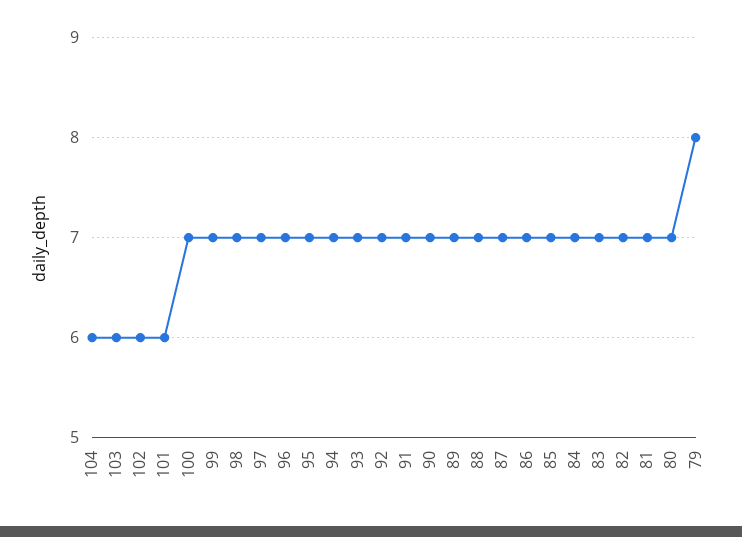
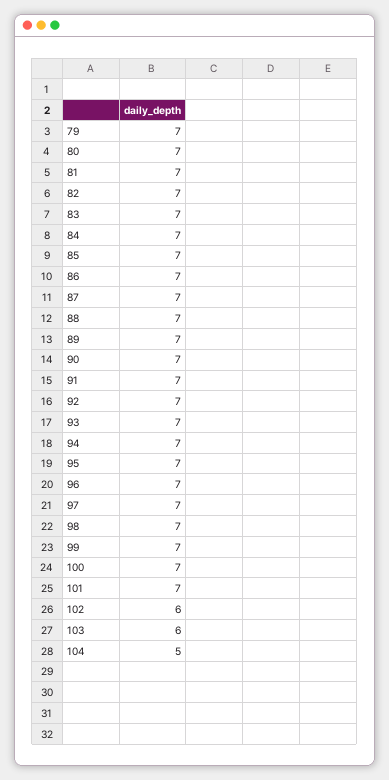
  {
-   "104": 6,
+   "104": 5,
    "103": 6,
    "102": 6,
-   "101": 6,
+   "101": 7,
    "100": 7,
    "99": 7,
    "98": 7,
    "97": 7,
    "96": 7,
    "95": 7,
    "94": 7,
    "93": 7,
    "92": 7,
    "91": 7,
    "90": 7,
    "89": 7,
    "88": 7,
    "87": 7,
    "86": 7,
    "85": 7,
    "84": 7,
    "83": 7,
    "82": 7,
    "81": 7,
    "80": 7,
-   "79": 8
+   "79": 7
  }

